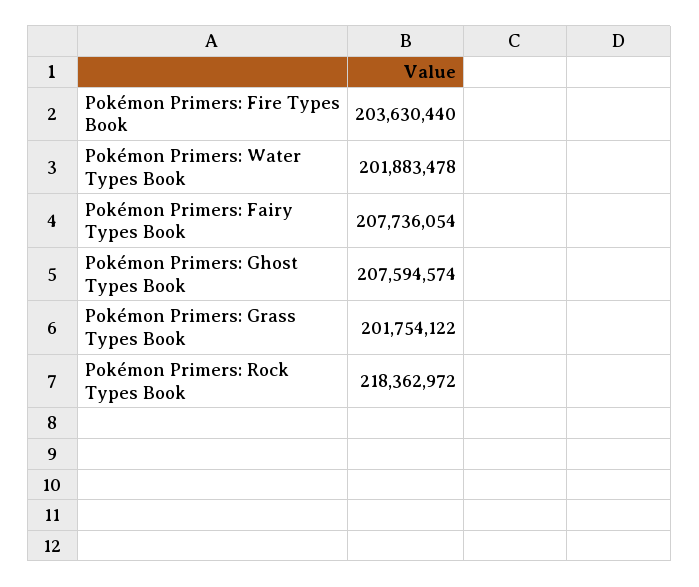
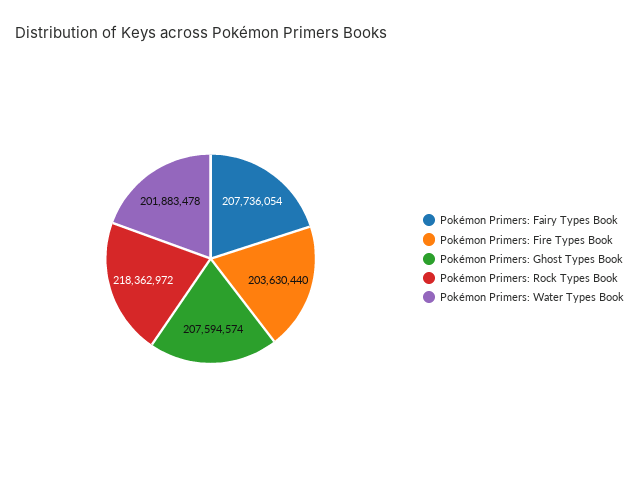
  {
    "Pokémon Primers: Fire Types Book": 203630440,
    "Pokémon Primers: Water Types Book": 201883478,
    "Pokémon Primers: Fairy Types Book": 207736054,
    "Pokémon Primers: Ghost Types Book": 207594574,
-   "Pokémon Primers: Grass Types Book": 201754122,
    "Pokémon Primers: Rock Types Book": 218362972
  }

